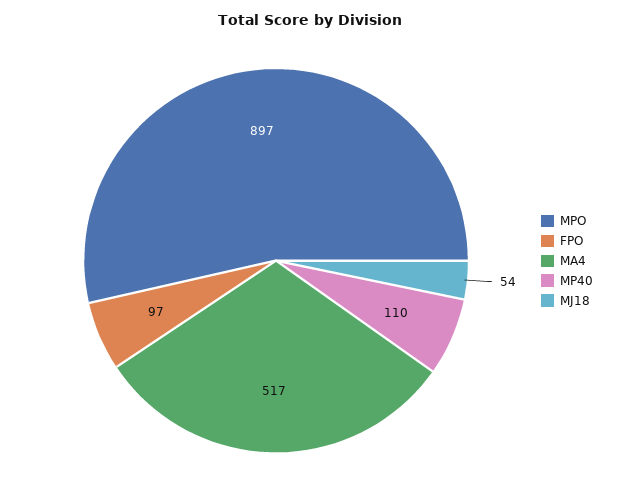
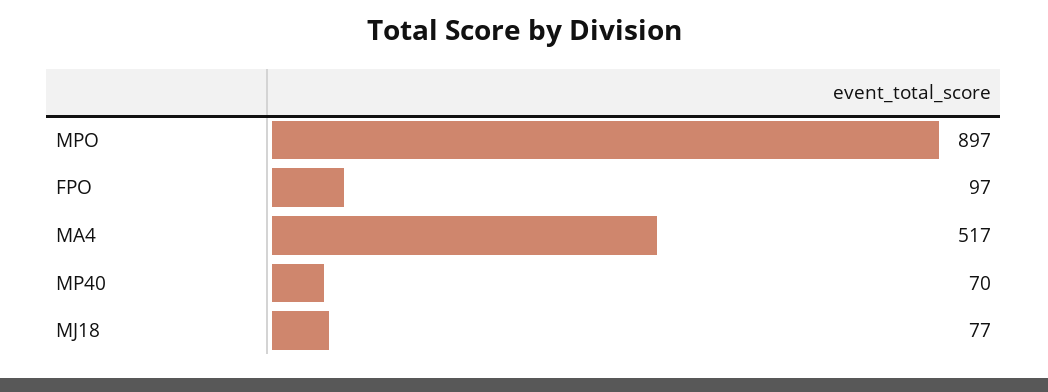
  {
    "MPO": 897,
    "FPO": 97,
    "MA4": 517,
-   "MP40": 110,
+   "MP40": 70,
-   "MJ18": 54
+   "MJ18": 77
  }

